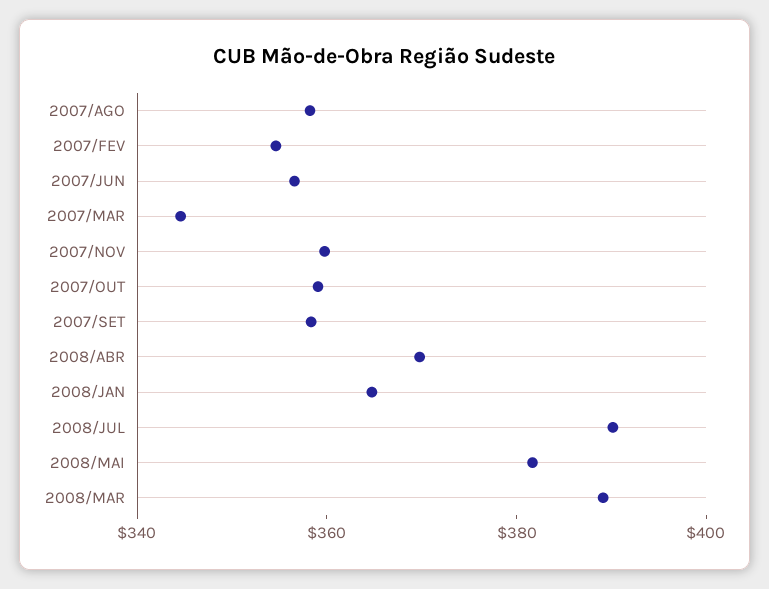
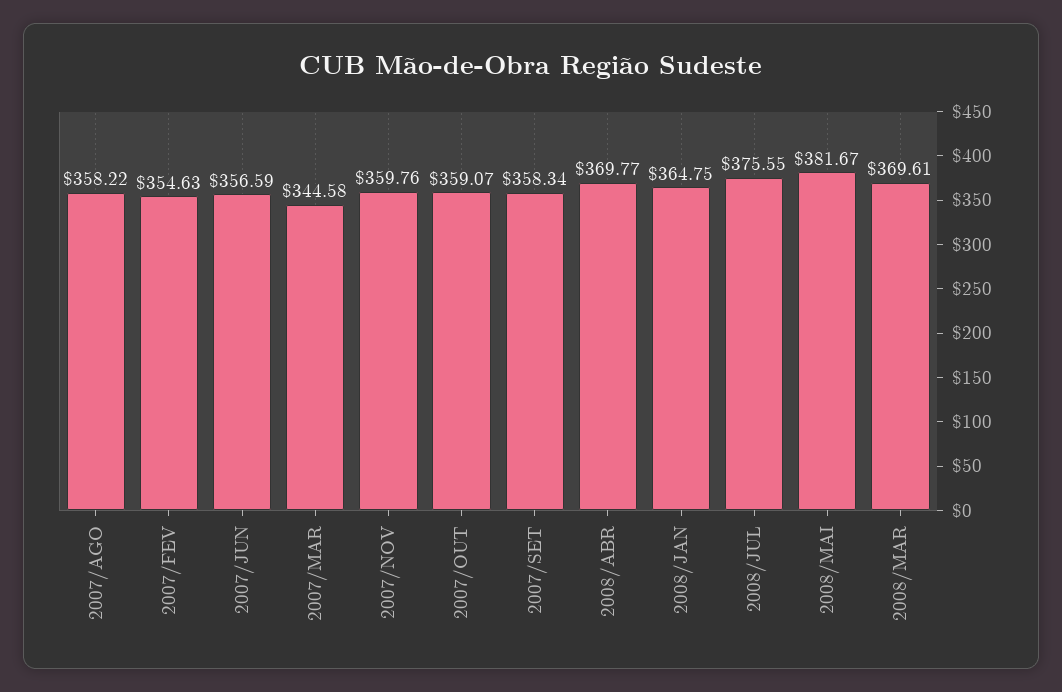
  {
    "2007/AGO": 358.22,
    "2007/FEV": 354.63,
    "2007/JUN": 356.59,
    "2007/MAR": 344.58,
    "2007/NOV": 359.76,
    "2007/OUT": 359.07,
    "2007/SET": 358.34,
    "2008/ABR": 369.77,
    "2008/JAN": 364.75,
-   "2008/JUL": 390,
+   "2008/JUL": 375.55,
    "2008/MAI": 381.67,
-   "2008/MAR": 390
+   "2008/MAR": 369.61
  }

